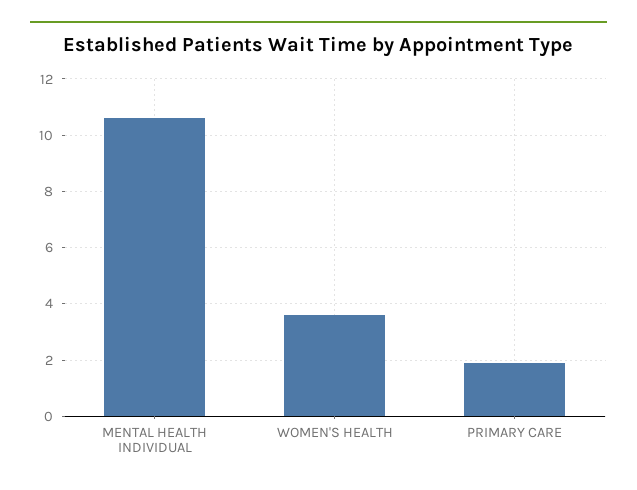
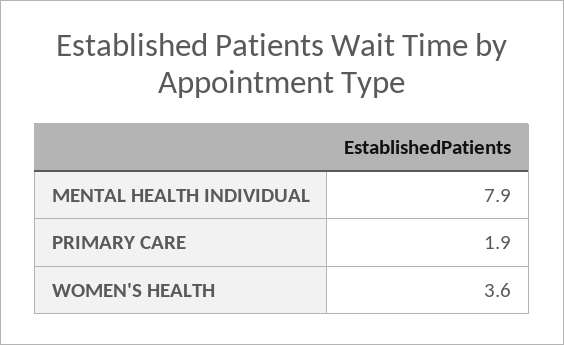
  {
-   "MENTAL HEALTH INDIVIDUAL": 10.5,
+   "MENTAL HEALTH INDIVIDUAL": 7.9,
    "WOMEN'S HEALTH": 3.6,
    "PRIMARY CARE": 1.9
  }

